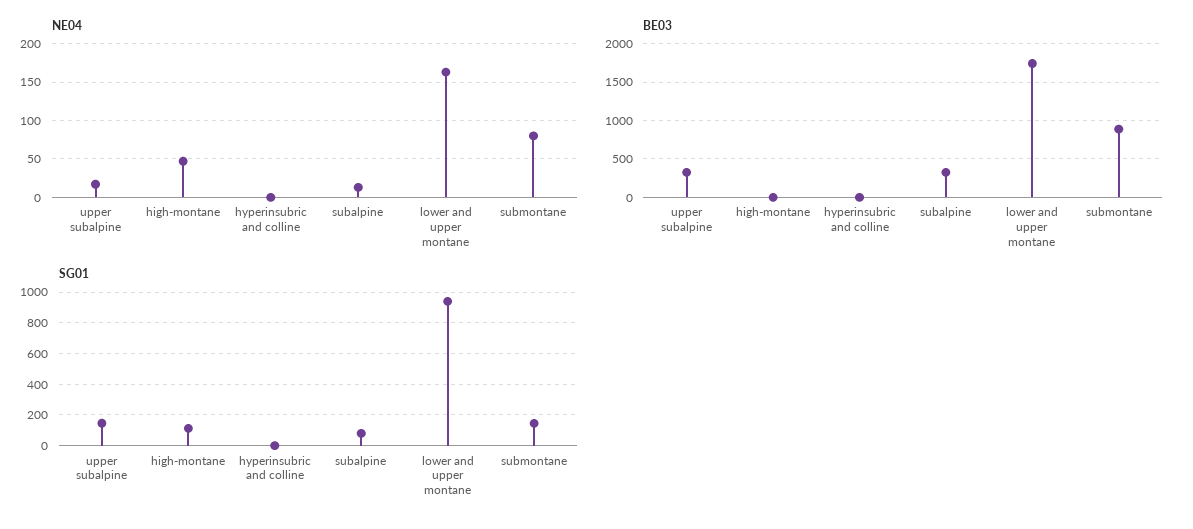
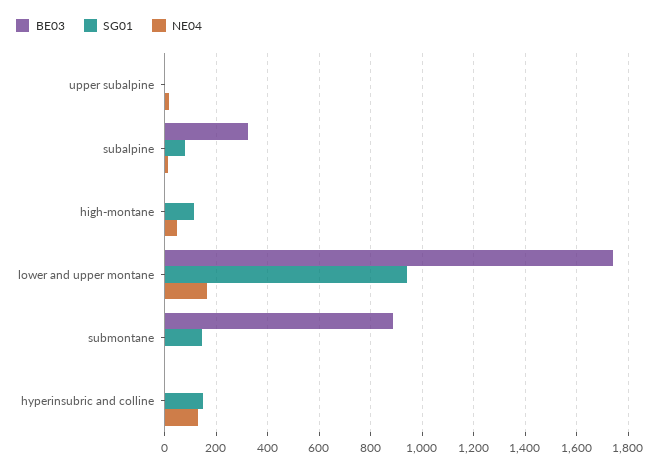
  {
    "NE04": {
      "upper subalpine": 20,
      "high-montane": 50,
-     "hyperinsubric and colline": 0,
+     "hyperinsubric and colline": 125,
      "subalpine": 10,
      "lower and upper montane": 160,
-     "submontane": 80
+     "submontane": 0
    },
    "BE03": {
-     "upper subalpine": 300,
+     "upper subalpine": 0,
      "high-montane": 0,
      "hyperinsubric and colline": 0,
      "subalpine": 325,
      "lower and upper montane": 1750,
      "submontane": 900
    },
    "SG01": {
-     "upper subalpine": 150,
+     "upper subalpine": 0,
      "high-montane": 125,
-     "hyperinsubric and colline": 0,
+     "hyperinsubric and colline": 150,
      "subalpine": 75,
      "lower and upper montane": 950,
      "submontane": 150
    }
  }

